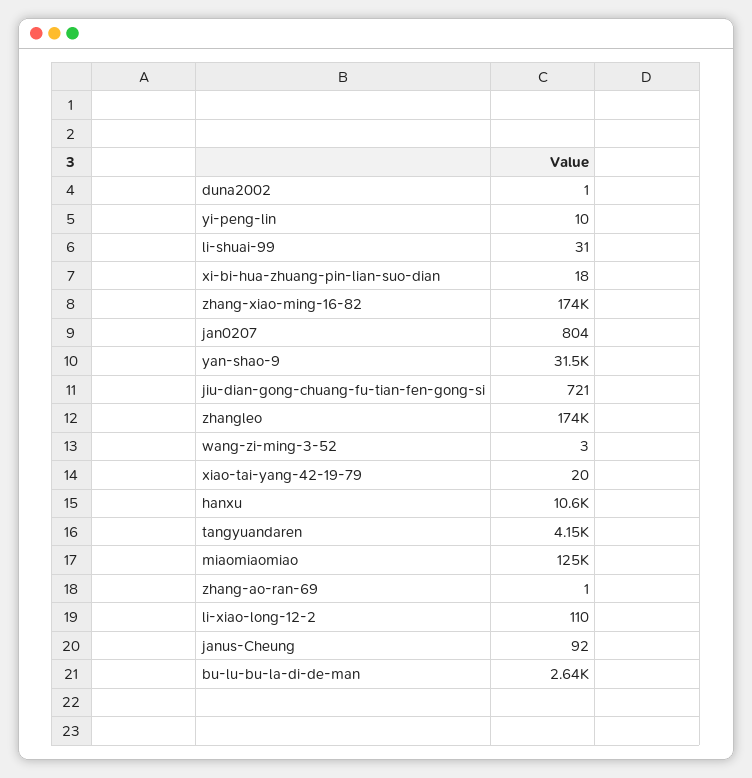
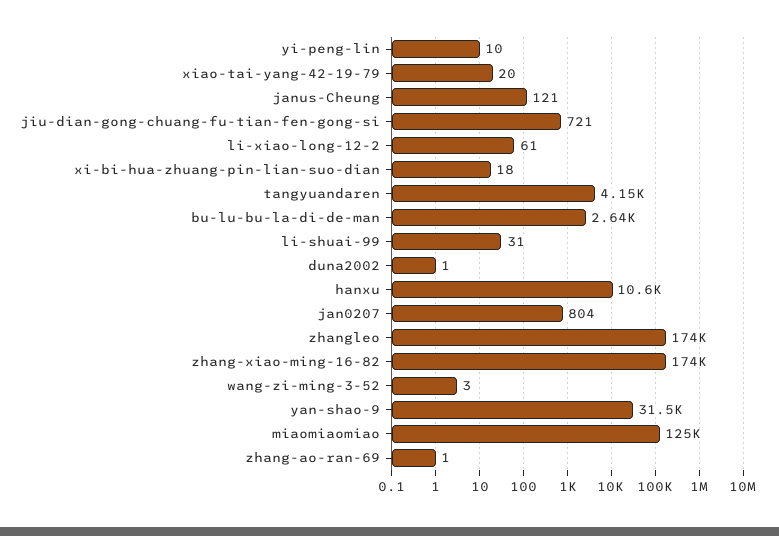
  {
    "duna2002": 1,
    "yi-peng-lin": 10,
    "li-shuai-99": 31,
    "xi-bi-hua-zhuang-pin-lian-suo-dian": 18,
    "zhang-xiao-ming-16-82": 174000,
    "jan0207": 804,
    "yan-shao-9": 31500,
    "jiu-dian-gong-chuang-fu-tian-fen-gong-si": 721,
    "zhangleo": 174000,
    "wang-zi-ming-3-52": 3,
    "xiao-tai-yang-42-19-79": 20,
    "hanxu": 10600,
    "tangyuandaren": 4150,
    "miaomiaomiao": 125000,
    "zhang-ao-ran-69": 1,
-   "li-xiao-long-12-2": 110,
+   "li-xiao-long-12-2": 61,
-   "janus-Cheung": 92,
+   "janus-Cheung": 121,
    "bu-lu-bu-la-di-de-man": 2640
  }

